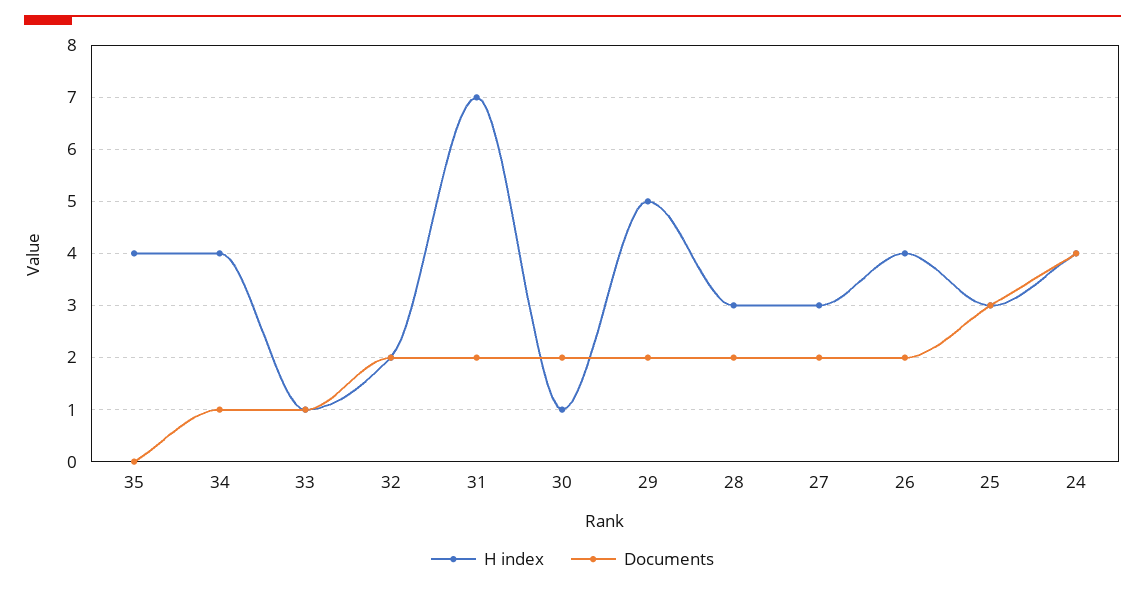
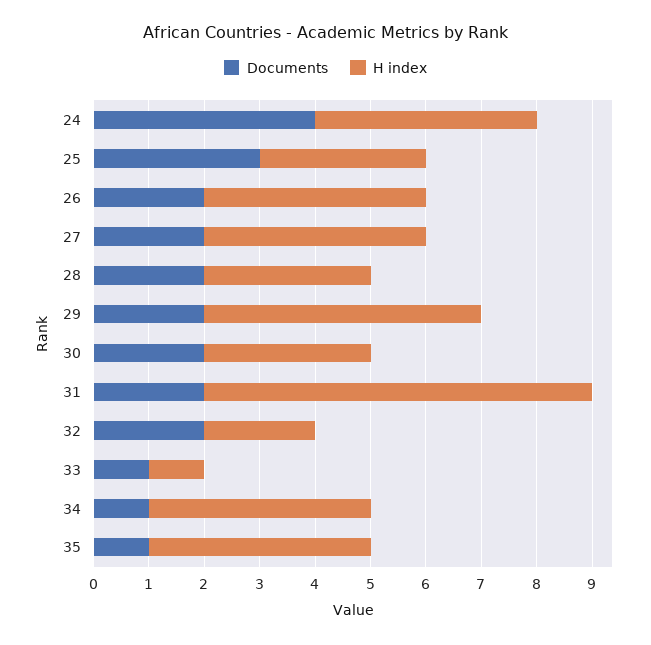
  {
    "H index": {
      "35": 4,
      "34": 4,
      "33": 1,
      "32": 2,
      "31": 7,
-     "30": 1,
+     "30": 3,
      "29": 5,
      "28": 3,
-     "27": 3,
+     "27": 4,
      "26": 4,
      "25": 3,
      "24": 4
    },
    "Documents": {
-     "35": 0,
+     "35": 1,
      "34": 1,
      "33": 1,
      "32": 2,
      "31": 2,
      "30": 2,
      "29": 2,
      "28": 2,
      "27": 2,
      "26": 2,
      "25": 3,
      "24": 4
    }
  }

